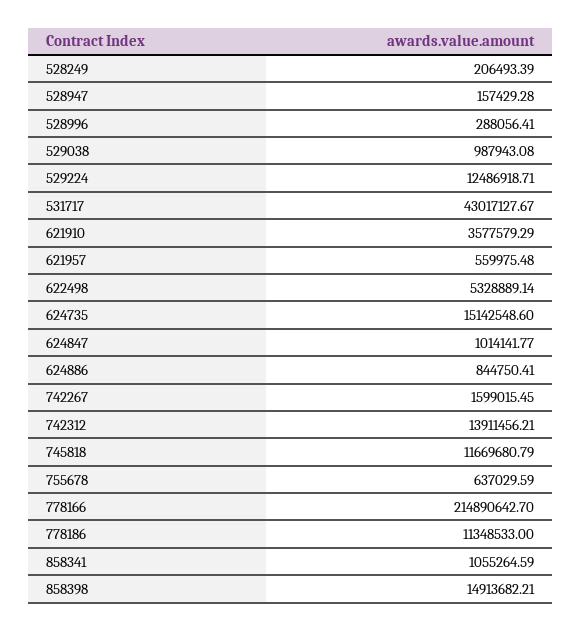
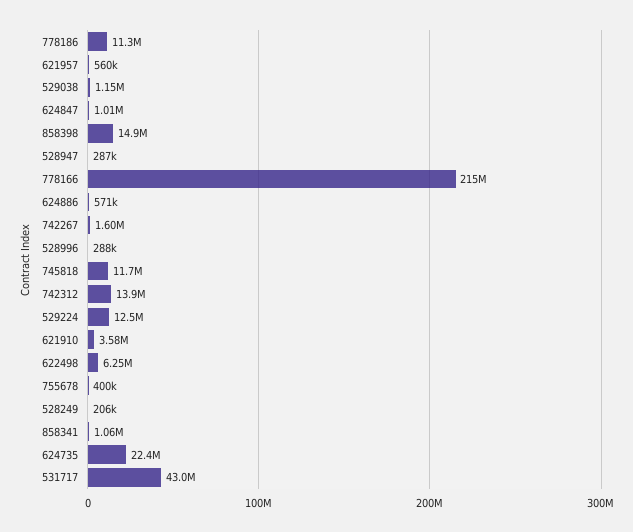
  {
    "528249": 206493.39,
-   "528947": 157429.28,
+   "528947": 287000,
    "528996": 288056.41,
-   "529038": 987943.08,
+   "529038": 1150000,
    "529224": 12486918.71,
    "531717": 43017127.67,
    "621910": 3577579.29,
    "621957": 559975.48,
-   "622498": 5328889.14,
+   "622498": 6250000,
-   "624735": 15142548.6,
+   "624735": 22400000,
    "624847": 1014141.77,
-   "624886": 844750.41,
+   "624886": 571000,
    "742267": 1599015.45,
    "742312": 13911456.21,
    "745818": 11669680.79,
-   "755678": 637029.59,
+   "755678": 400000,
    "778166": 214890642.7,
    "778186": 11348533,
    "858341": 1055264.59,
    "858398": 14913682.21
  }

